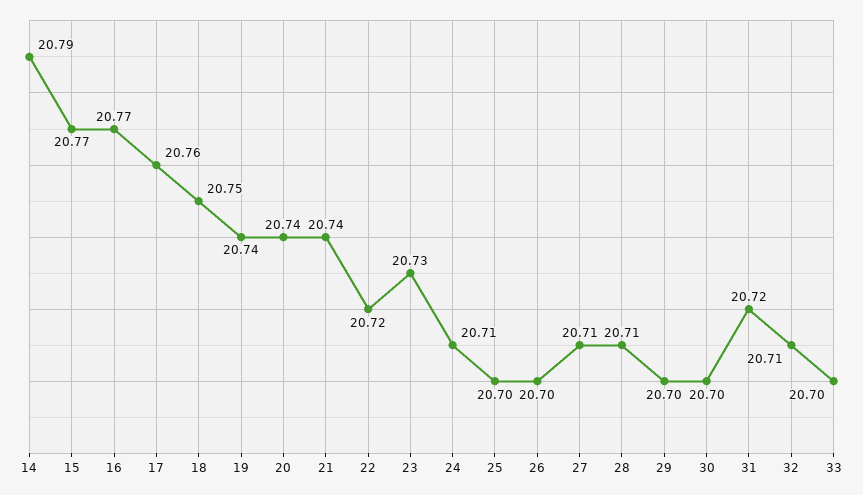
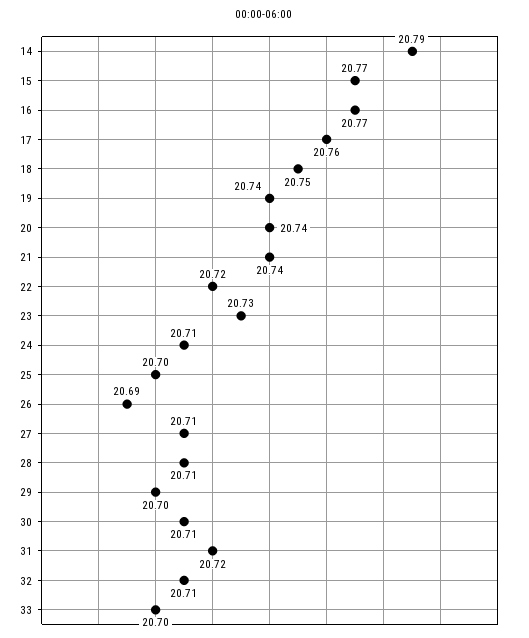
  {
    "14": 20.79,
    "15": 20.77,
    "16": 20.77,
    "17": 20.76,
    "18": 20.75,
    "19": 20.74,
    "20": 20.74,
    "21": 20.74,
    "22": 20.72,
    "23": 20.73,
    "24": 20.71,
    "25": 20.7,
-   "26": 20.7,
+   "26": 20.69,
    "27": 20.71,
    "28": 20.71,
    "29": 20.7,
-   "30": 20.7,
+   "30": 20.71,
    "31": 20.72,
    "32": 20.71,
    "33": 20.7
  }

